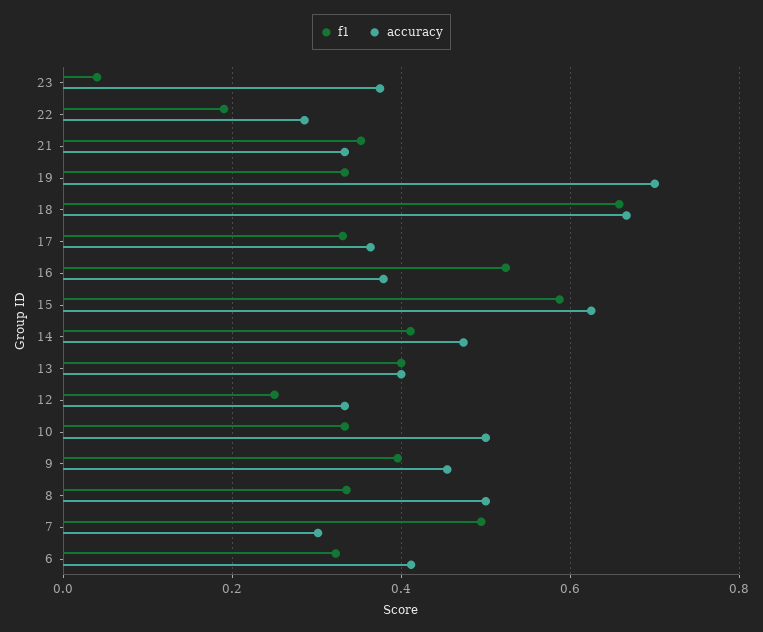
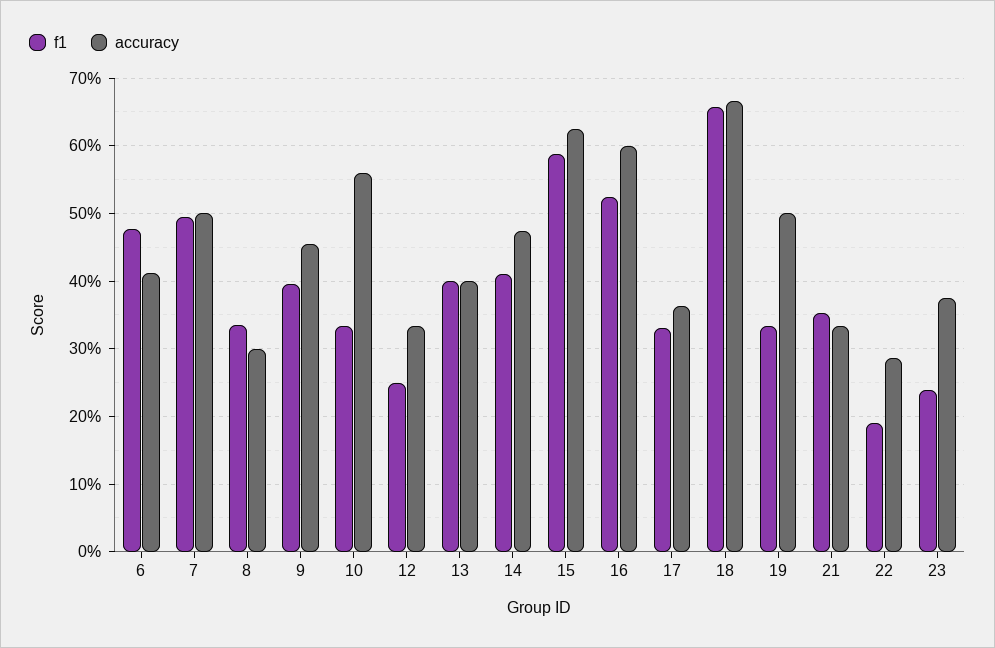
  {
    "f1": {
-     "23": 0.04,
+     "23": 0.24,
      "22": 0.19,
      "21": 0.35,
      "19": 0.33,
      "18": 0.66,
      "17": 0.33,
      "16": 0.52,
      "15": 0.59,
      "14": 0.41,
      "13": 0.4,
      "12": 0.25,
      "10": 0.33,
      "9": 0.4,
      "8": 0.34,
      "7": 0.49,
-     "6": 0.32
+     "6": 0.48
    },
    "accuracy": {
      "23": 0.38,
      "22": 0.29,
      "21": 0.33,
-     "19": 0.7,
+     "19": 0.5,
      "18": 0.67,
      "17": 0.36,
-     "16": 0.38,
+     "16": 0.6,
      "15": 0.63,
      "14": 0.47,
      "13": 0.4,
      "12": 0.33,
-     "10": 0.5,
+     "10": 0.56,
      "9": 0.45,
-     "8": 0.5,
+     "8": 0.3,
-     "7": 0.3,
+     "7": 0.5,
      "6": 0.41
    }
  }

